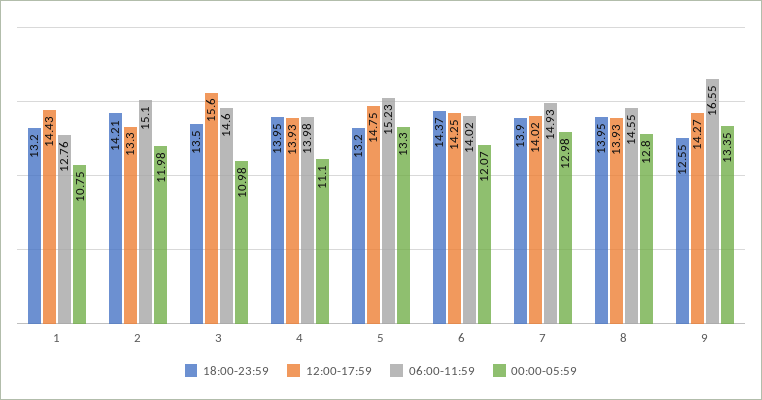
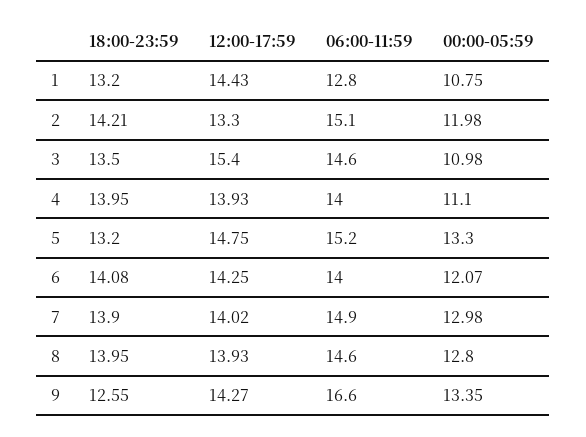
  {
    "18:00-23:59": {
      "1": 13.2,
      "2": 14.21,
      "3": 13.5,
      "4": 13.95,
      "5": 13.2,
-     "6": 14.37,
+     "6": 14.08,
      "7": 13.9,
      "8": 13.95,
      "9": 12.55
    },
    "12:00-17:59": {
      "1": 14.43,
      "2": 13.3,
-     "3": 15.6,
+     "3": 15.4,
      "4": 13.93,
      "5": 14.75,
      "6": 14.25,
      "7": 14.02,
      "8": 13.93,
      "9": 14.27
    },
    "06:00-11:59": {
      "1": 12.76,
      "2": 15.1,
      "3": 14.6,
      "4": 13.98,
      "5": 15.23,
      "6": 14.02,
      "7": 14.93,
      "8": 14.55,
      "9": 16.55
    },
    "00:00-05:59": {
      "1": 10.75,
      "2": 11.98,
      "3": 10.98,
      "4": 11.1,
      "5": 13.3,
      "6": 12.07,
      "7": 12.98,
      "8": 12.8,
      "9": 13.35
    }
  }

